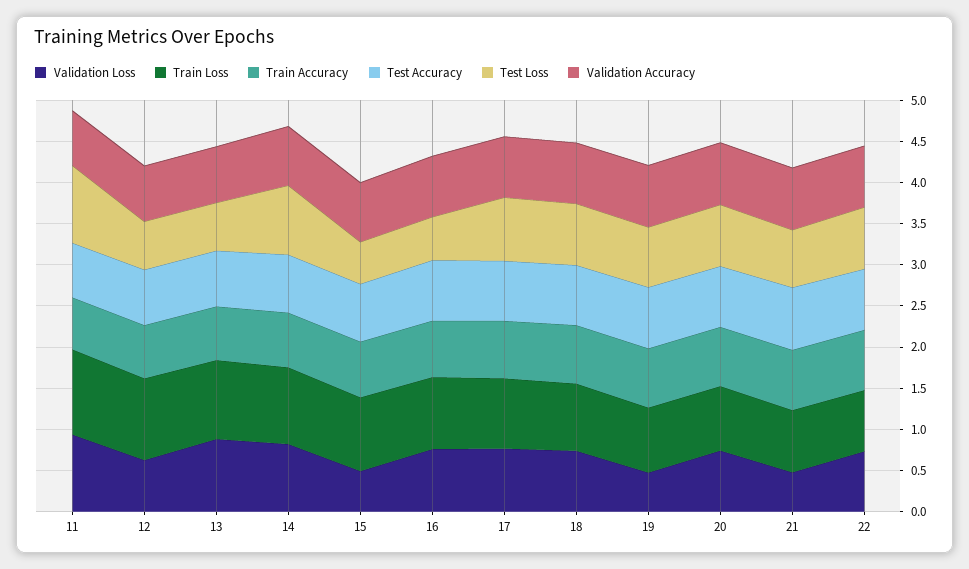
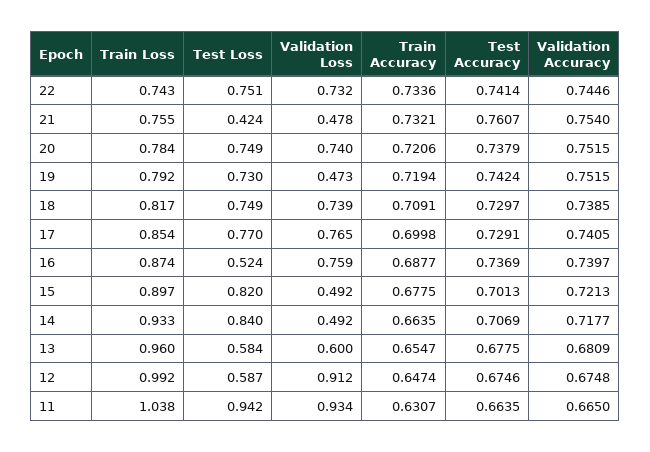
  {
    "Validation Loss": {
      "11": 0.934,
-     "12": 0.6,
+     "12": 0.912,
-     "13": 0.9,
+     "13": 0.6,
-     "14": 0.8,
+     "14": 0.492,
      "15": 0.492,
      "16": 0.759,
      "17": 0.765,
      "18": 0.739,
      "19": 0.473,
      "20": 0.74,
      "21": 0.478,
      "22": 0.732
    },
    "Train Loss": {
      "11": 1.038,
      "12": 0.992,
      "13": 0.96,
      "14": 0.933,
      "15": 0.897,
      "16": 0.874,
      "17": 0.854,
      "18": 0.817,
      "19": 0.792,
      "20": 0.784,
      "21": 0.755,
      "22": 0.743
    },
    "Train Accuracy": {
      "11": 0.6307,
      "12": 0.6474,
      "13": 0.6547,
      "14": 0.6635,
      "15": 0.6775,
      "16": 0.6877,
      "17": 0.6998,
      "18": 0.7091,
      "19": 0.7194,
      "20": 0.7206,
      "21": 0.7321,
      "22": 0.7336
    },
    "Test Accuracy": {
      "11": 0.6635,
      "12": 0.6746,
      "13": 0.6775,
      "14": 0.7069,
      "15": 0.7013,
      "16": 0.7369,
      "17": 0.7291,
      "18": 0.7297,
      "19": 0.7424,
      "20": 0.7379,
      "21": 0.7607,
      "22": 0.7414
    },
    "Test Loss": {
      "11": 0.942,
      "12": 0.587,
      "13": 0.584,
      "14": 0.84,
-     "15": 0.5,
+     "15": 0.82,
      "16": 0.524,
      "17": 0.77,
      "18": 0.749,
      "19": 0.73,
      "20": 0.749,
-     "21": 0.7,
+     "21": 0.424,
      "22": 0.751
    },
    "Validation Accuracy": {
      "11": 0.665,
      "12": 0.6748,
      "13": 0.6809,
      "14": 0.7177,
      "15": 0.7213,
      "16": 0.7397,
      "17": 0.7405,
      "18": 0.7385,
      "19": 0.7515,
      "20": 0.7515,
      "21": 0.754,
      "22": 0.7446
    }
  }

